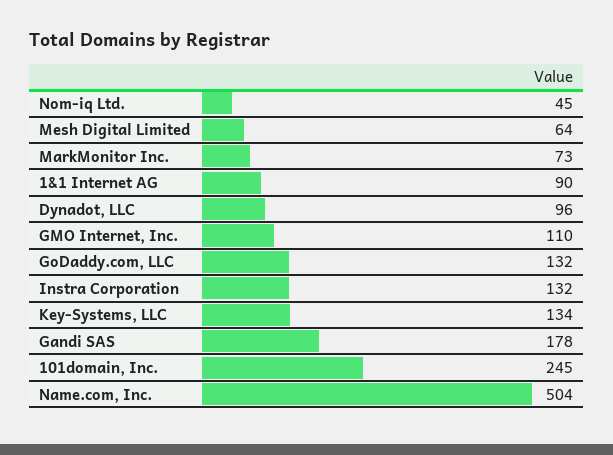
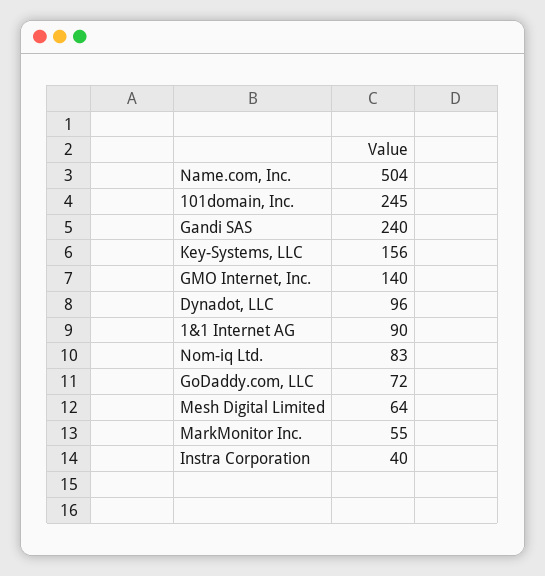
  {
-   "Nom-iq Ltd.": 45,
+   "Nom-iq Ltd.": 83,
    "Mesh Digital Limited": 64,
-   "MarkMonitor Inc.": 73,
+   "MarkMonitor Inc.": 55,
    "1&1 Internet AG": 90,
    "Dynadot, LLC": 96,
-   "GMO Internet, Inc.": 110,
+   "GMO Internet, Inc.": 140,
-   "GoDaddy.com, LLC": 132,
+   "GoDaddy.com, LLC": 72,
-   "Instra Corporation": 132,
+   "Instra Corporation": 40,
-   "Key-Systems, LLC": 134,
+   "Key-Systems, LLC": 156,
-   "Gandi SAS": 178,
+   "Gandi SAS": 240,
    "101domain, Inc.": 245,
    "Name.com, Inc.": 504
  }

